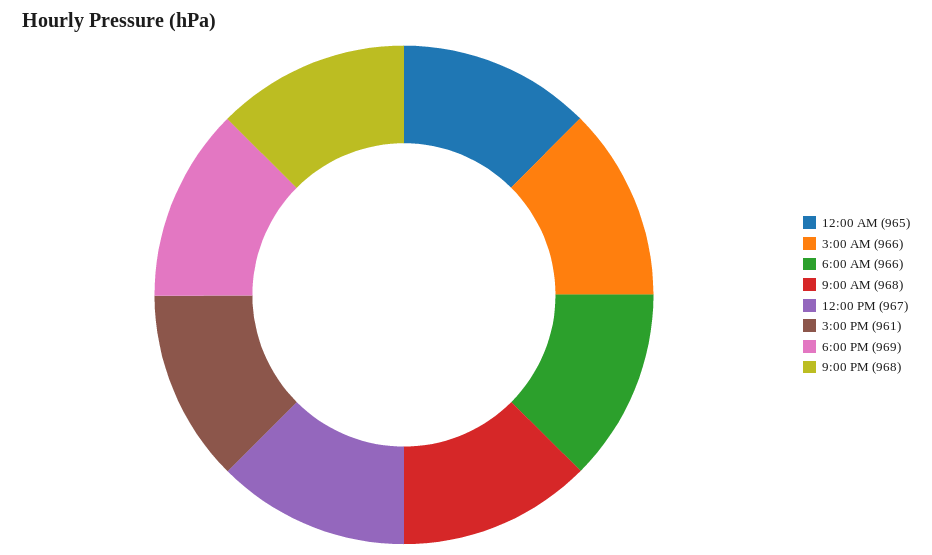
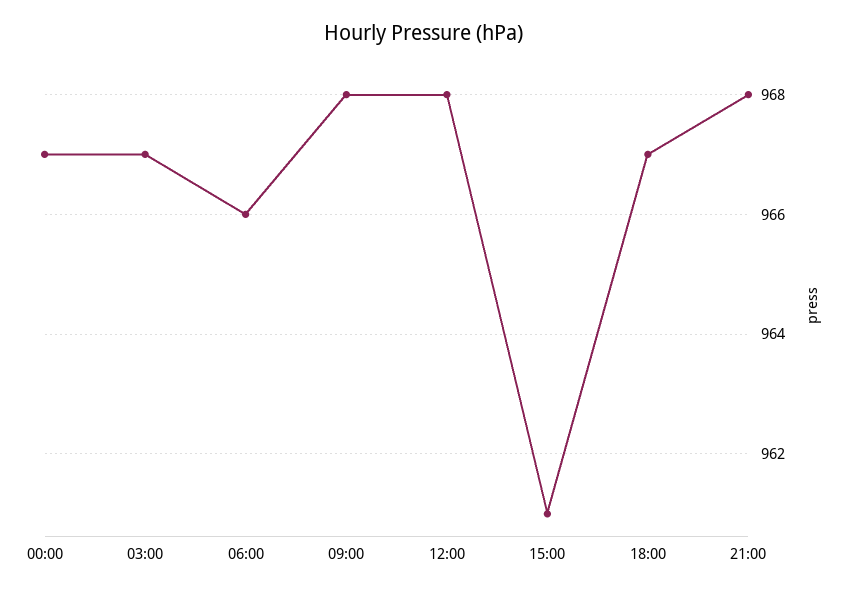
  {
-   "12:00 AM": 965,
+   "12:00 AM": 967,
-   "3:00 AM": 966,
+   "3:00 AM": 967,
    "6:00 AM": 966,
    "9:00 AM": 968,
-   "12:00 PM": 967,
+   "12:00 PM": 968,
    "3:00 PM": 961,
-   "6:00 PM": 969,
+   "6:00 PM": 967,
    "9:00 PM": 968
  }

